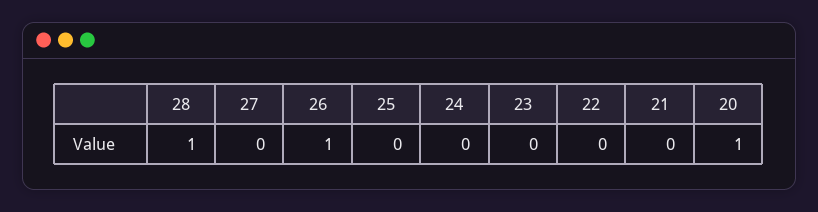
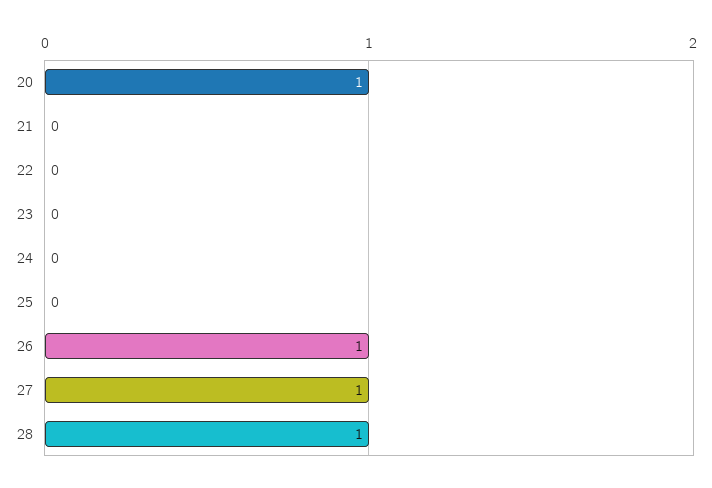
  {
    "28": 1,
-   "27": 0,
+   "27": 1,
    "26": 1,
    "25": 0,
    "24": 0,
    "23": 0,
    "22": 0,
    "21": 0,
    "20": 1
  }

